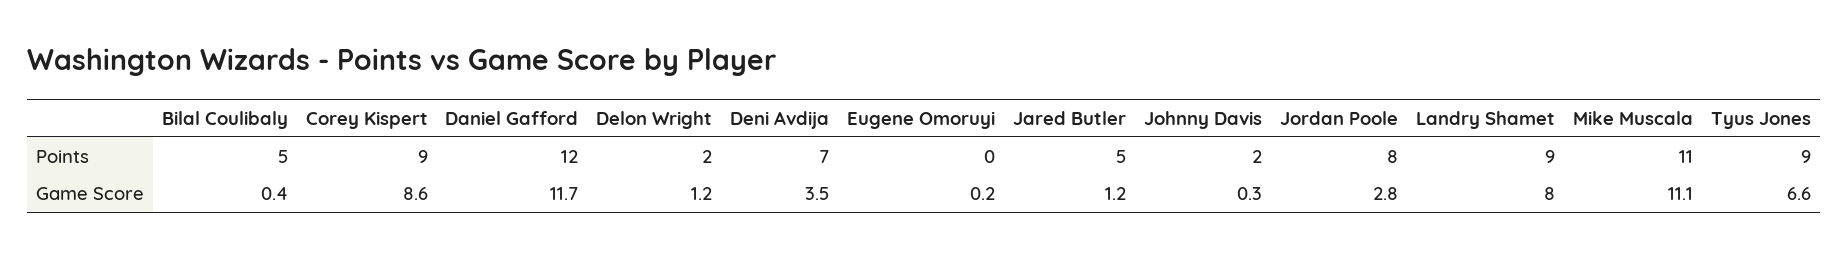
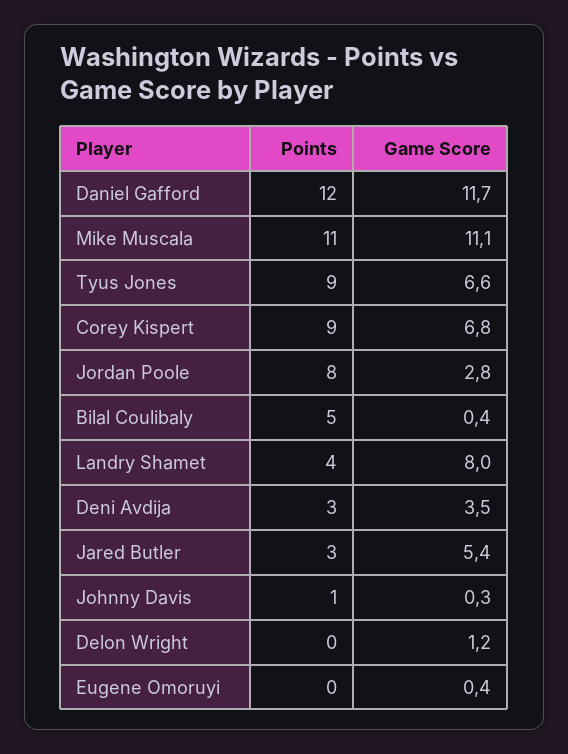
  {
    "Bilal Coulibaly": {
      "Points": 5,
      "Game Score": 0.4
    },
    "Corey Kispert": {
      "Points": 9,
-     "Game Score": 8.6
+     "Game Score": 6.8
    },
    "Daniel Gafford": {
      "Points": 12,
      "Game Score": 11.7
    },
    "Delon Wright": {
-     "Points": 2,
+     "Points": 0,
      "Game Score": 1.2
    },
    "Deni Avdija": {
-     "Points": 7,
+     "Points": 3,
      "Game Score": 3.5
    },
    "Eugene Omoruyi": {
      "Points": 0,
-     "Game Score": 0.2
+     "Game Score": 0.4
    },
    "Jared Butler": {
-     "Points": 5,
+     "Points": 3,
-     "Game Score": 1.2
+     "Game Score": 5.4
    },
    "Johnny Davis": {
-     "Points": 2,
+     "Points": 1,
      "Game Score": 0.3
    },
    "Jordan Poole": {
      "Points": 8,
      "Game Score": 2.8
    },
    "Landry Shamet": {
-     "Points": 9,
+     "Points": 4,
      "Game Score": 8
    },
    "Mike Muscala": {
      "Points": 11,
      "Game Score": 11.1
    },
    "Tyus Jones": {
      "Points": 9,
      "Game Score": 6.6
    }
  }

